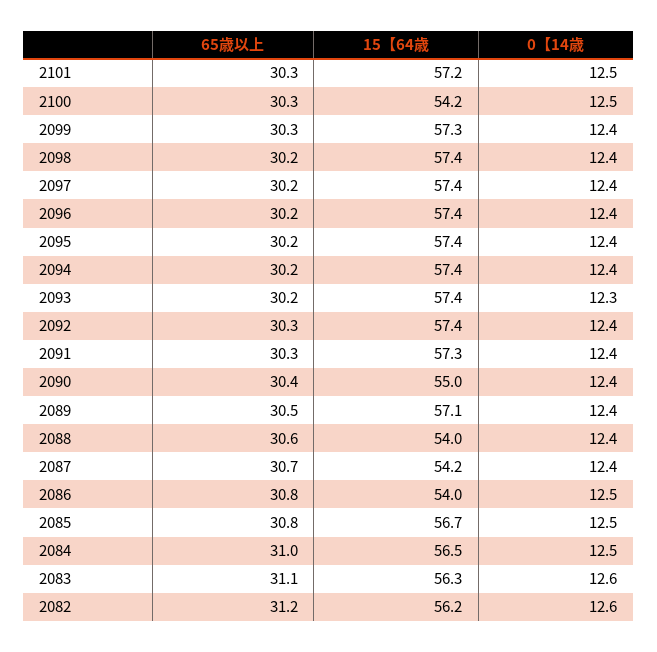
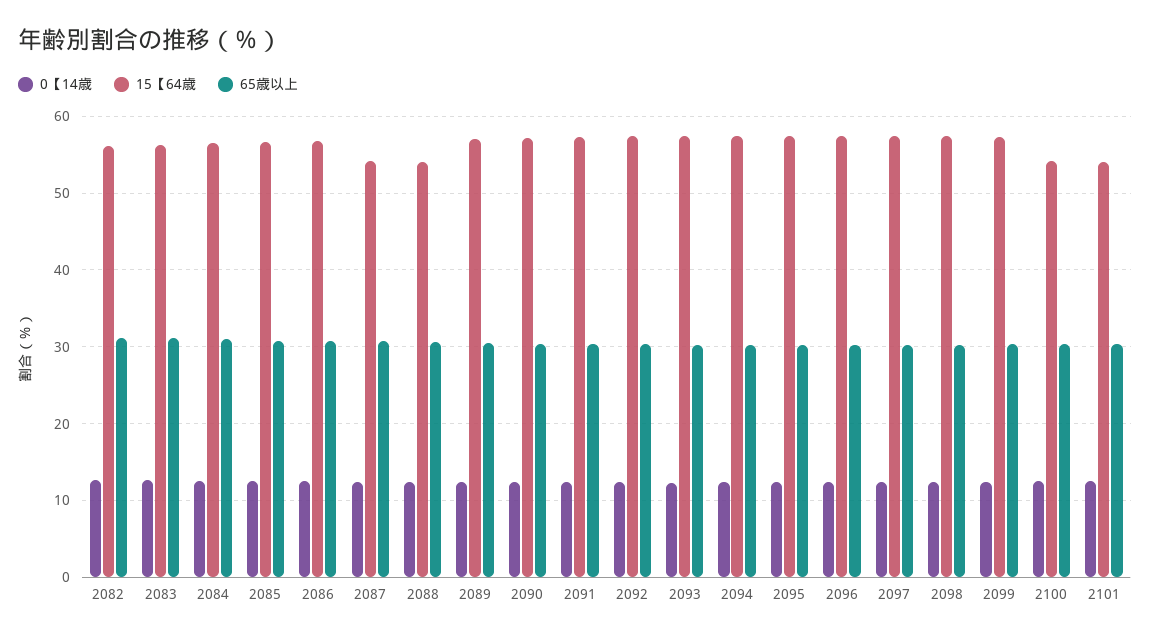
  {
    "65歳以上": {
      "2101": 30.3,
      "2100": 30.3,
      "2099": 30.3,
      "2098": 30.2,
      "2097": 30.2,
      "2096": 30.2,
      "2095": 30.2,
      "2094": 30.2,
      "2093": 30.2,
      "2092": 30.3,
      "2091": 30.3,
      "2090": 30.4,
      "2089": 30.5,
      "2088": 30.6,
      "2087": 30.7,
      "2086": 30.8,
      "2085": 30.8,
      "2084": 31,
      "2083": 31.1,
      "2082": 31.2
    },
    "15【64歳": {
-     "2101": 57.2,
+     "2101": 54,
      "2100": 54.2,
      "2099": 57.3,
      "2098": 57.4,
      "2097": 57.4,
      "2096": 57.4,
      "2095": 57.4,
      "2094": 57.4,
      "2093": 57.4,
      "2092": 57.4,
      "2091": 57.3,
-     "2090": 55,
+     "2090": 57,
      "2089": 57.1,
      "2088": 54,
      "2087": 54.2,
-     "2086": 54,
+     "2086": 57,
      "2085": 56.7,
      "2084": 56.5,
      "2083": 56.3,
      "2082": 56.2
    },
    "0【14歳": {
      "2101": 12.5,
      "2100": 12.5,
      "2099": 12.4,
      "2098": 12.4,
      "2097": 12.4,
      "2096": 12.4,
      "2095": 12.4,
      "2094": 12.4,
      "2093": 12.3,
      "2092": 12.4,
      "2091": 12.4,
      "2090": 12.4,
      "2089": 12.4,
      "2088": 12.4,
      "2087": 12.4,
      "2086": 12.5,
      "2085": 12.5,
      "2084": 12.5,
      "2083": 12.6,
      "2082": 12.6
    }
  }

